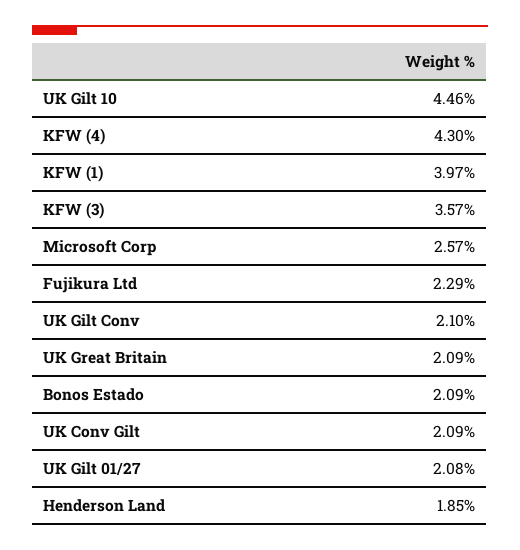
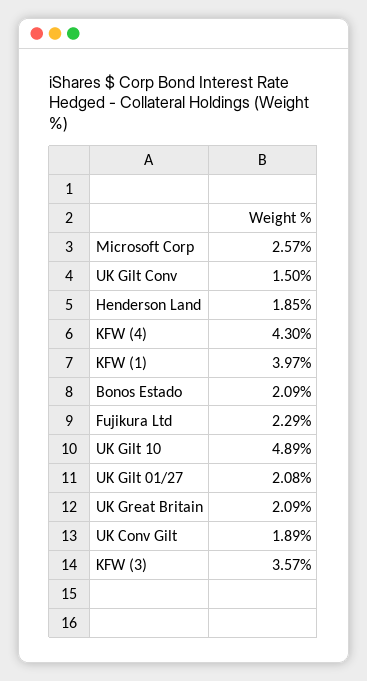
  {
-   "UK Gilt 10": 4.46,
+   "UK Gilt 10": 4.89,
    "KFW (4)": 4.3,
    "KFW (1)": 3.97,
    "KFW (3)": 3.57,
    "Microsoft Corp": 2.57,
    "Fujikura Ltd": 2.29,
-   "UK Gilt Conv": 2.1,
+   "UK Gilt Conv": 1.5,
    "UK Great Britain": 2.09,
    "Bonos Estado": 2.09,
-   "UK Conv Gilt": 2.09,
+   "UK Conv Gilt": 1.89,
    "UK Gilt 01/27": 2.08,
    "Henderson Land": 1.85
  }

